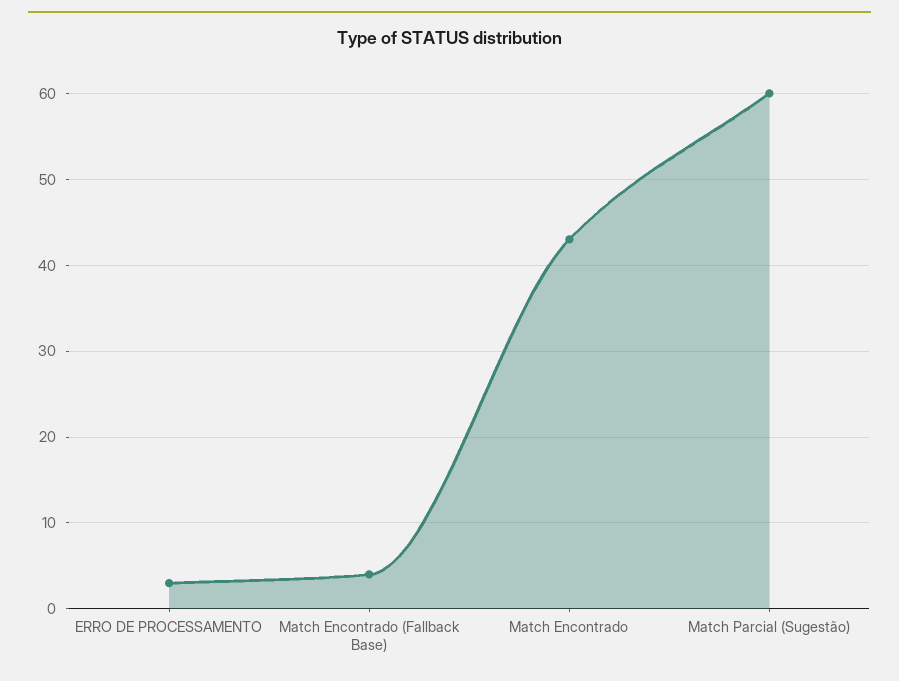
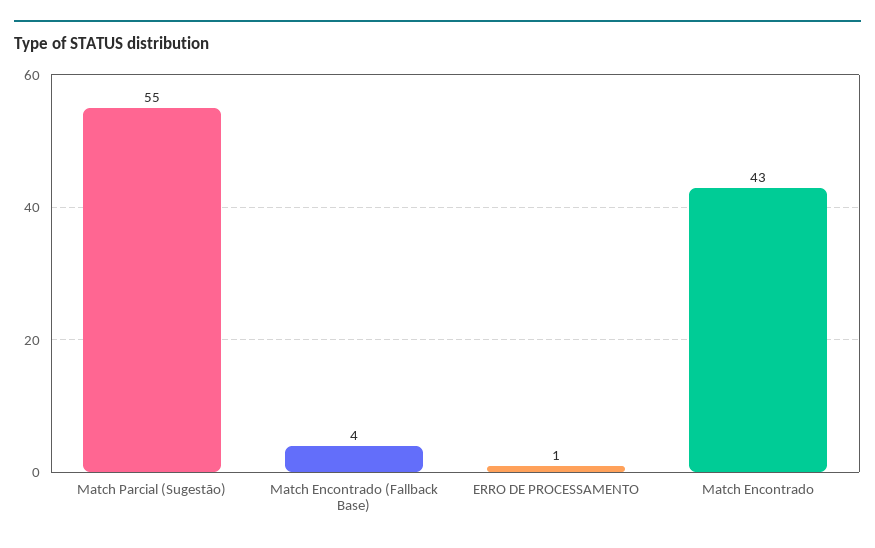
  {
-   "ERRO DE PROCESSAMENTO": 3,
+   "ERRO DE PROCESSAMENTO": 1,
    "Match Encontrado (Fallback Base)": 4,
    "Match Encontrado": 43,
-   "Match Parcial (Sugestão)": 60
+   "Match Parcial (Sugestão)": 55
  }

